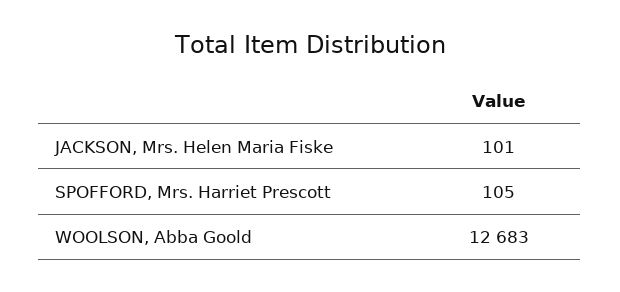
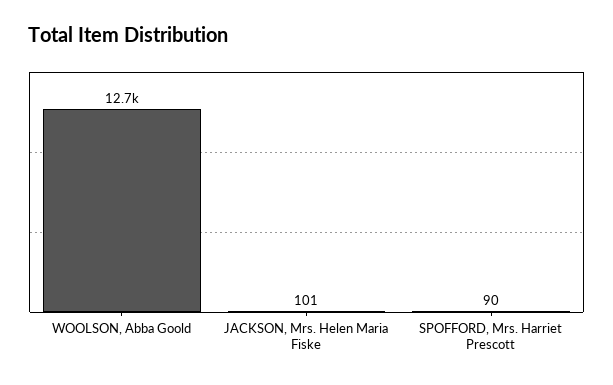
  {
    "JACKSON, Mrs. Helen Maria Fiske": 101,
-   "SPOFFORD, Mrs. Harriet Prescott": 105,
+   "SPOFFORD, Mrs. Harriet Prescott": 90,
    "WOOLSON, Abba Goold": 12683
  }

